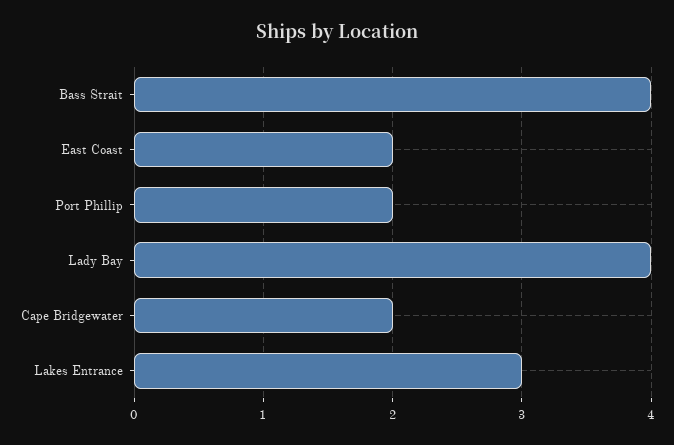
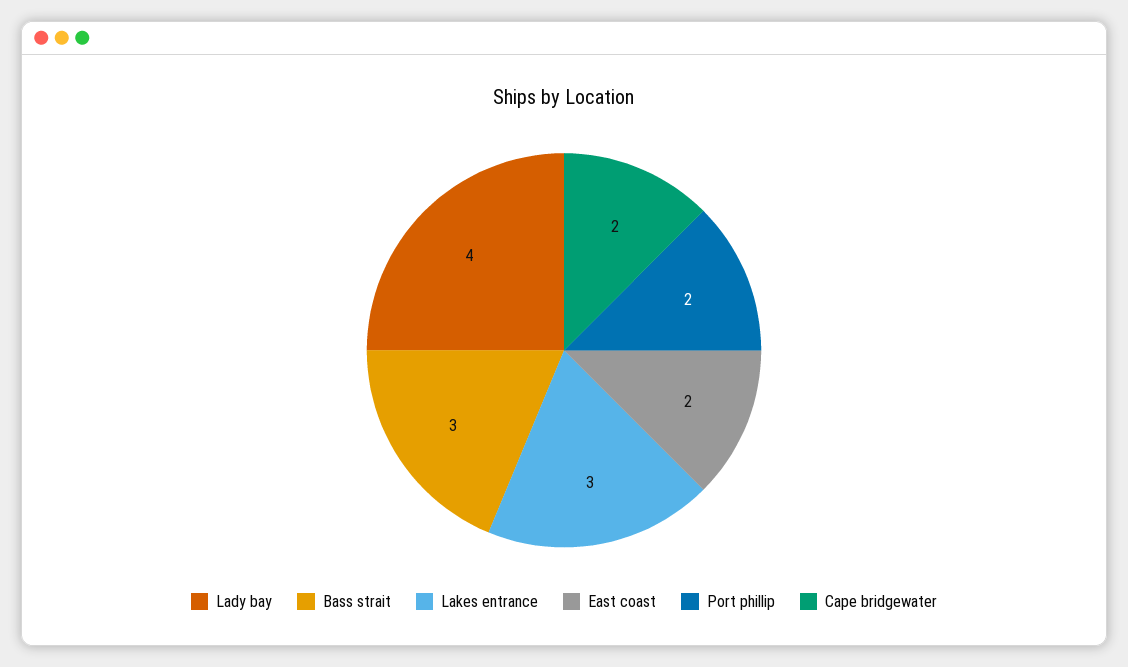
  {
-   "Bass Strait": 4,
+   "Bass Strait": 3,
    "East Coast": 2,
    "Port Phillip": 2,
    "Lady Bay": 4,
    "Cape Bridgewater": 2,
    "Lakes Entrance": 3
  }

